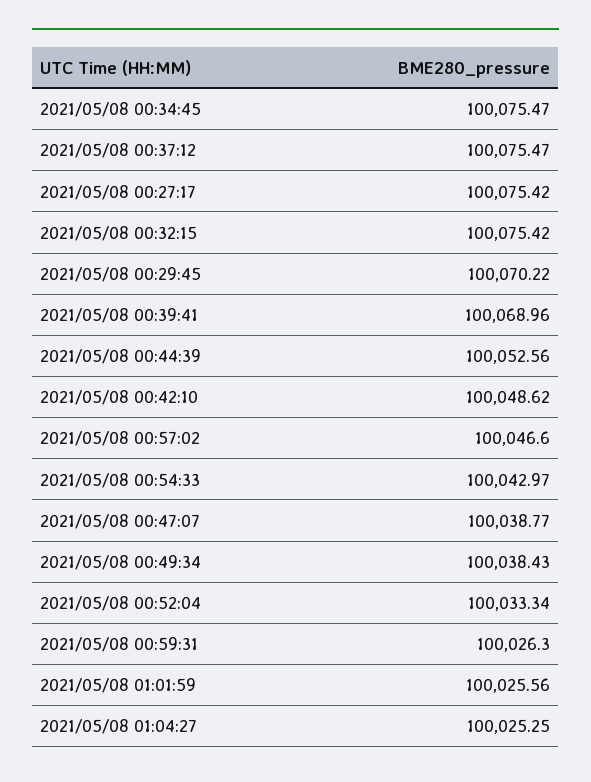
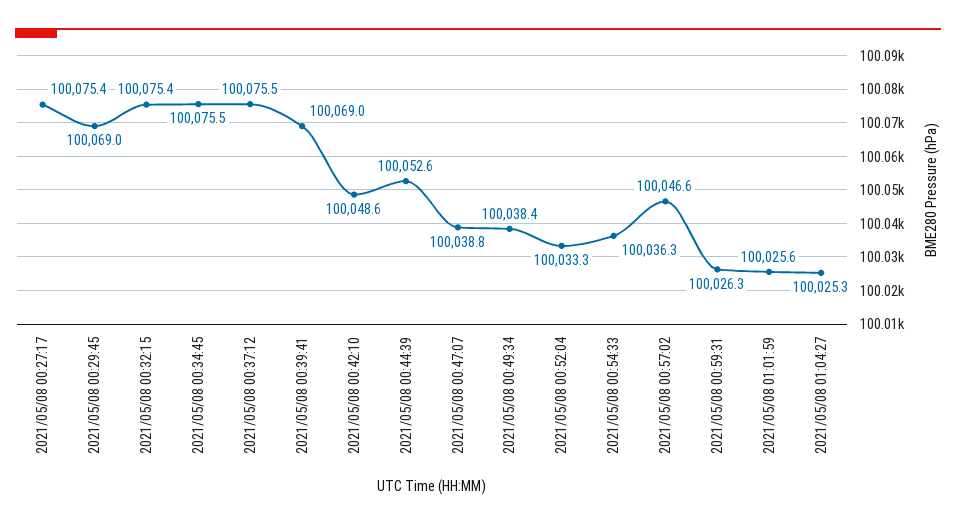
  {
    "2021/05/08 00:34:45": 100075.47,
    "2021/05/08 00:37:12": 100075.47,
    "2021/05/08 00:27:17": 100075.42,
    "2021/05/08 00:32:15": 100075.42,
-   "2021/05/08 00:29:45": 100070.22,
+   "2021/05/08 00:29:45": 100069,
    "2021/05/08 00:39:41": 100068.96,
    "2021/05/08 00:44:39": 100052.56,
    "2021/05/08 00:42:10": 100048.62,
    "2021/05/08 00:57:02": 100046.6,
-   "2021/05/08 00:54:33": 100042.97,
+   "2021/05/08 00:54:33": 100036.3,
    "2021/05/08 00:47:07": 100038.77,
    "2021/05/08 00:49:34": 100038.43,
    "2021/05/08 00:52:04": 100033.34,
    "2021/05/08 00:59:31": 100026.3,
    "2021/05/08 01:01:59": 100025.56,
    "2021/05/08 01:04:27": 100025.25
  }

